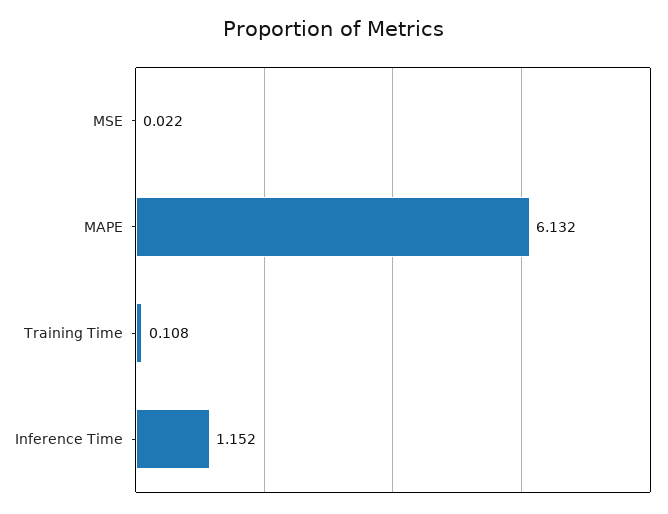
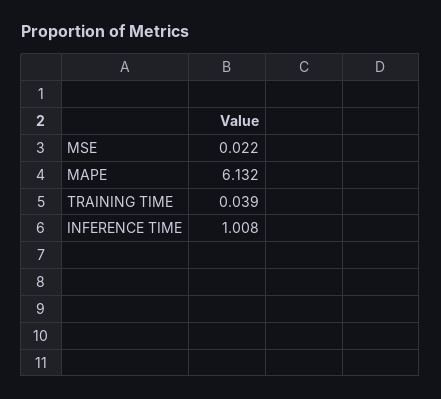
  {
    "MSE": 0.022,
    "MAPE": 6.132,
-   "Training Time": 0.108,
+   "Training Time": 0.039,
-   "Inference Time": 1.152
+   "Inference Time": 1.008
  }

